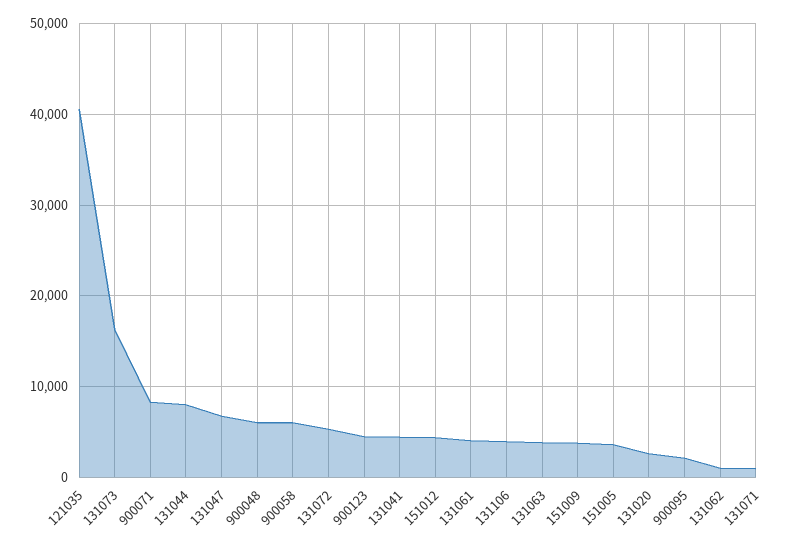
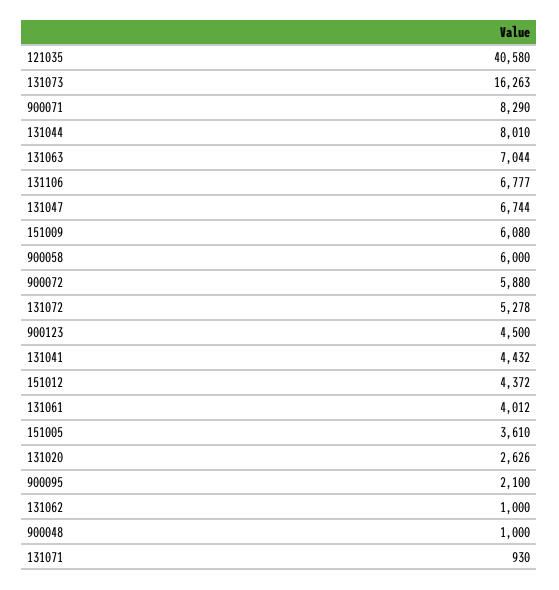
  {
    "121035": 40580,
    "131073": 16263,
    "900071": 8290,
    "131044": 8010,
    "131047": 6744,
-   "900048": 6000,
+   "900048": 1000,
    "900058": 6000,
    "131072": 5278,
    "900123": 4500,
    "131041": 4432,
    "151012": 4372,
    "131061": 4012,
-   "131106": 4000,
+   "131106": 6777,
-   "131063": 4000,
+   "131063": 7044,
-   "151009": 4000,
+   "151009": 6080,
    "151005": 3610,
    "131020": 2626,
    "900095": 2100,
    "131062": 1000,
-   "131071": 930
+   "131071": 930,
+   "900072": 5880
  }

